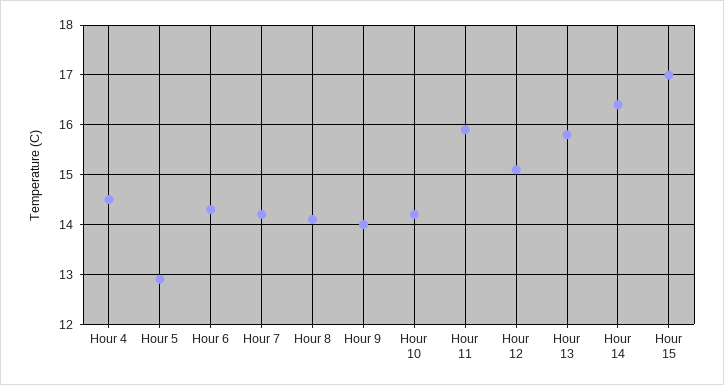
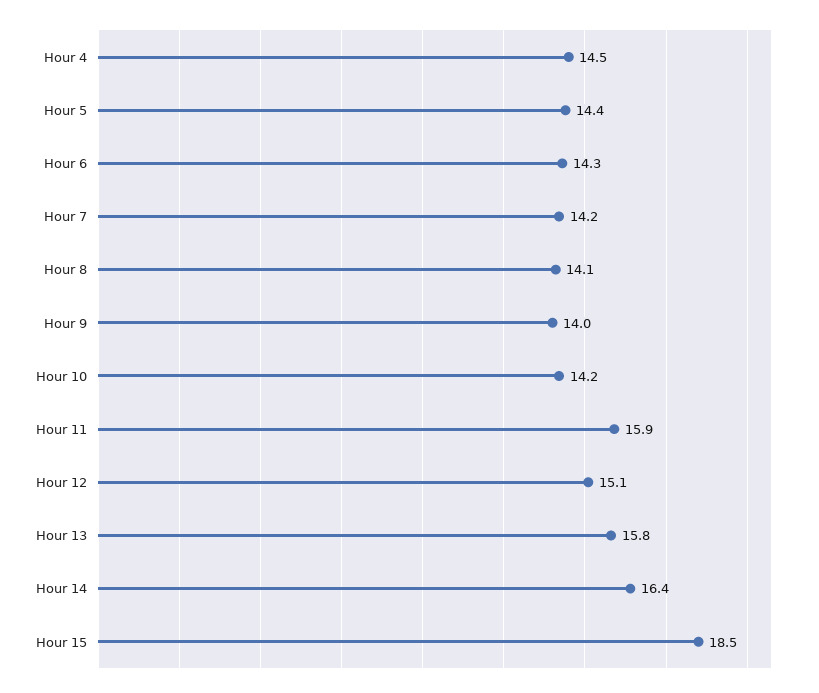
  {
    "Hour 4": 14.5,
-   "Hour 5": 13,
+   "Hour 5": 14.4,
    "Hour 6": 14.3,
    "Hour 7": 14.2,
    "Hour 8": 14.1,
    "Hour 9": 14,
    "Hour 10": 14.2,
    "Hour 11": 15.9,
    "Hour 12": 15.1,
    "Hour 13": 15.8,
    "Hour 14": 16.4,
-   "Hour 15": 17
+   "Hour 15": 18.5
  }

